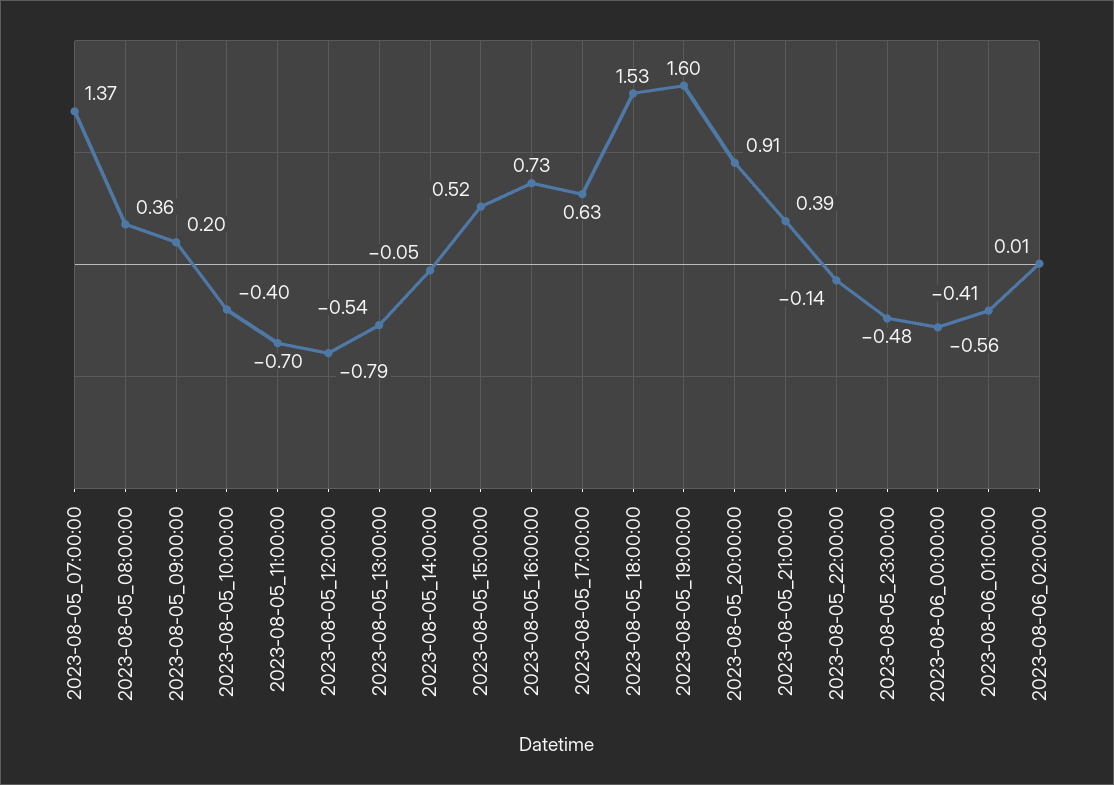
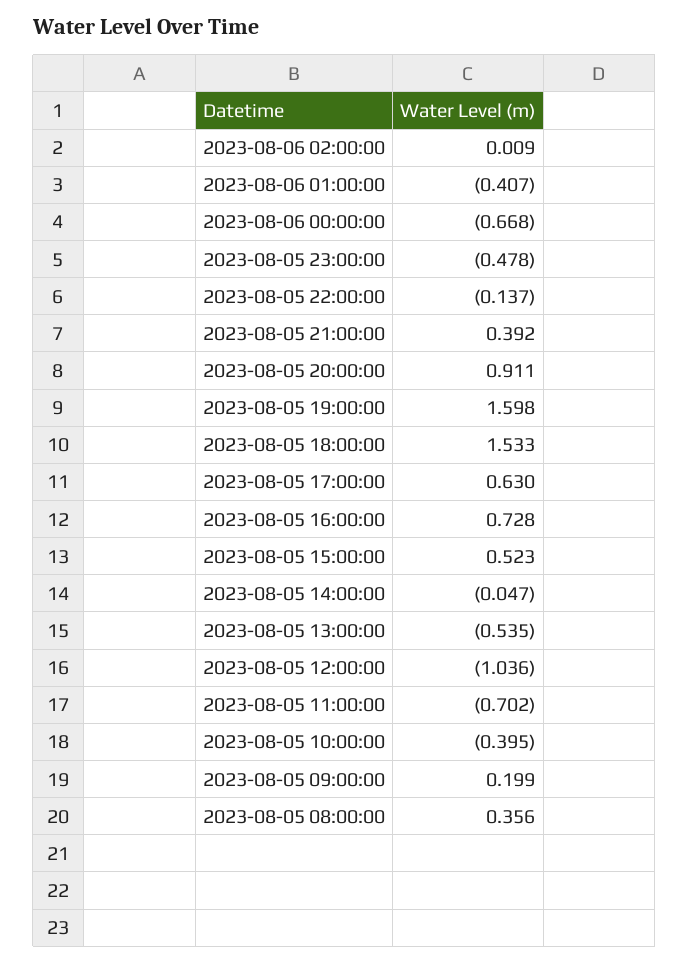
  {
-   "2023-08-05_07:00:00": 1.37,
    "2023-08-05_08:00:00": 0.356,
    "2023-08-05_09:00:00": 0.199,
    "2023-08-05_10:00:00": -0.395,
    "2023-08-05_11:00:00": -0.702,
-   "2023-08-05_12:00:00": -0.79,
+   "2023-08-05_12:00:00": -1.036,
    "2023-08-05_13:00:00": -0.535,
    "2023-08-05_14:00:00": -0.047,
    "2023-08-05_15:00:00": 0.523,
    "2023-08-05_16:00:00": 0.728,
    "2023-08-05_17:00:00": 0.63,
    "2023-08-05_18:00:00": 1.533,
    "2023-08-05_19:00:00": 1.598,
    "2023-08-05_20:00:00": 0.911,
    "2023-08-05_21:00:00": 0.392,
    "2023-08-05_22:00:00": -0.137,
    "2023-08-05_23:00:00": -0.478,
-   "2023-08-06_00:00:00": -0.56,
+   "2023-08-06_00:00:00": -0.668,
    "2023-08-06_01:00:00": -0.407,
    "2023-08-06_02:00:00": 0.009
  }

